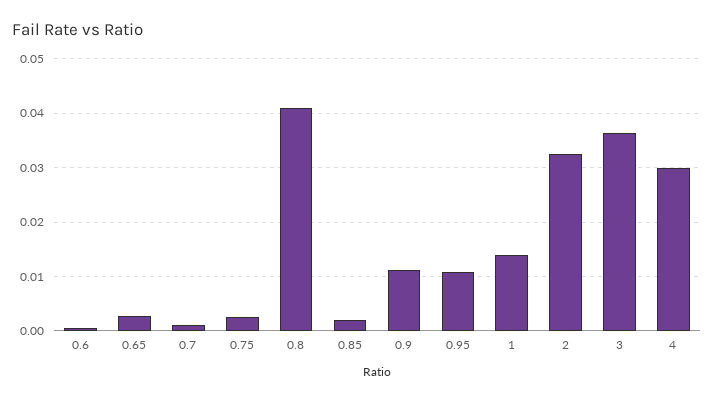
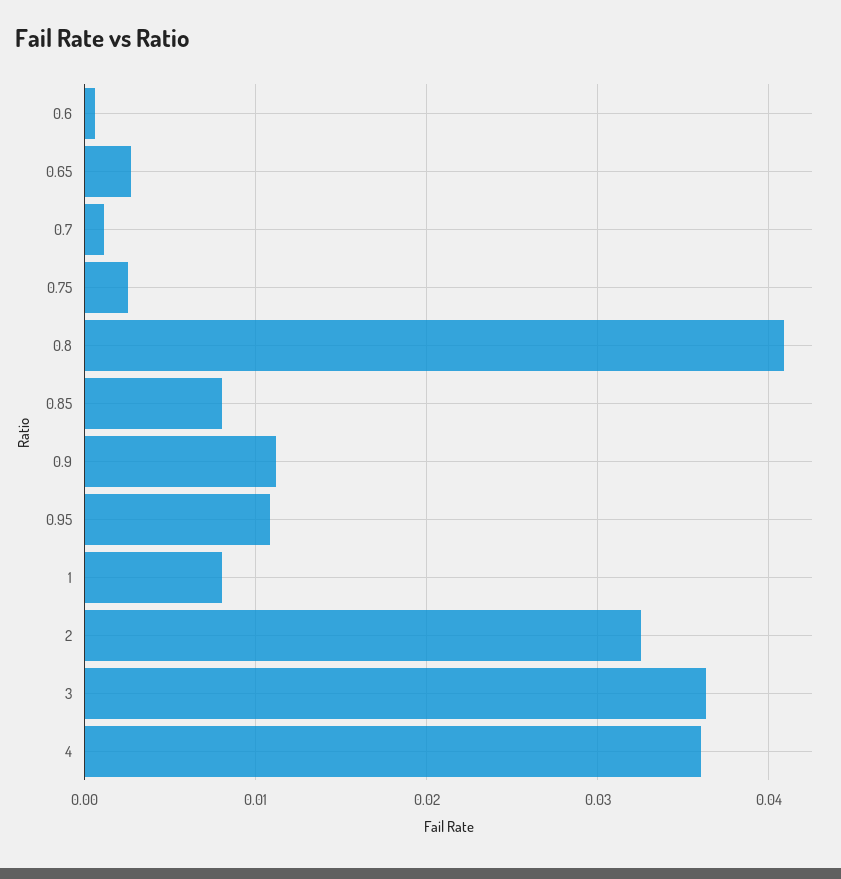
  {
    "0.6": 0.001,
    "0.65": 0.003,
    "0.7": 0.001,
    "0.75": 0.003,
    "0.8": 0.041,
-   "0.85": 0.002,
+   "0.85": 0.008,
    "0.9": 0.011,
    "0.95": 0.011,
-   "1": 0.014,
+   "1": 0.008,
    "2": 0.033,
    "3": 0.036,
-   "4": 0.03
+   "4": 0.036
  }

